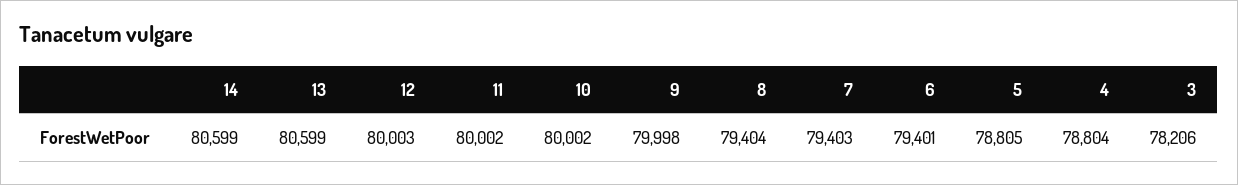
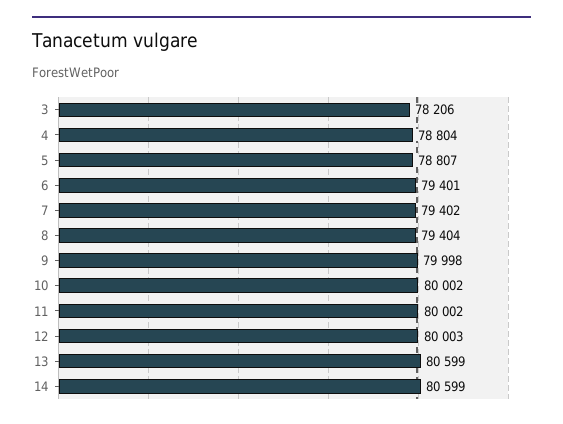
  {
    "14": 80599,
    "13": 80599,
    "12": 80003,
    "11": 80002,
    "10": 80002,
    "9": 79998,
    "8": 79404,
-   "7": 79403,
+   "7": 79402,
    "6": 79401,
-   "5": 78805,
+   "5": 78807,
    "4": 78804,
    "3": 78206
  }

